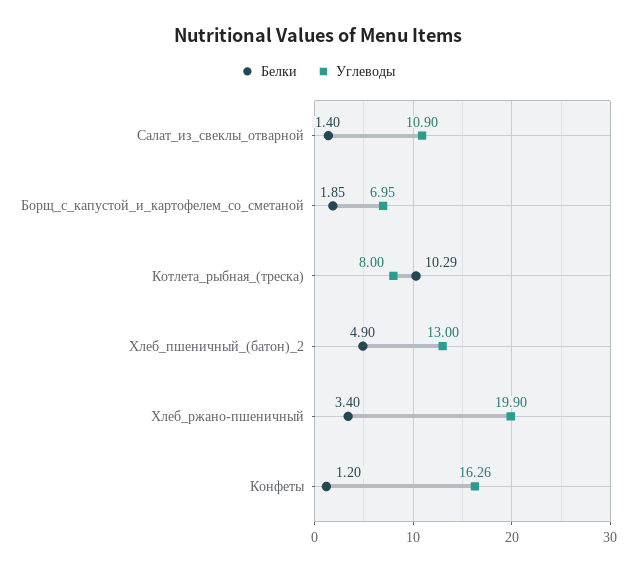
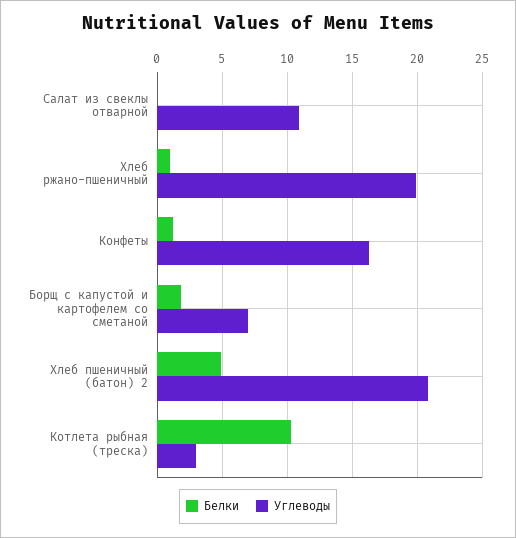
  {
    "Белки": {
-     "Салат_из_свеклы_отварной": 1.4,
+     "Салат_из_свеклы_отварной": 0,
      "Борщ_с_капустой_и_картофелем_со_сметаной": 1.85,
      "Котлета_рыбная_(треска)": 10.29,
      "Хлеб_пшеничный_(батон)_2": 4.9,
-     "Хлеб_ржано-пшеничный": 3.4,
+     "Хлеб_ржано-пшеничный": 1,
      "Конфеты": 1.2
    },
    "Углеводы": {
      "Салат_из_свеклы_отварной": 10.9,
      "Борщ_с_капустой_и_картофелем_со_сметаной": 6.95,
-     "Котлета_рыбная_(треска)": 8,
+     "Котлета_рыбная_(треска)": 3,
-     "Хлеб_пшеничный_(батон)_2": 13,
+     "Хлеб_пшеничный_(батон)_2": 21,
      "Хлеб_ржано-пшеничный": 19.9,
      "Конфеты": 16.26
    }
  }

